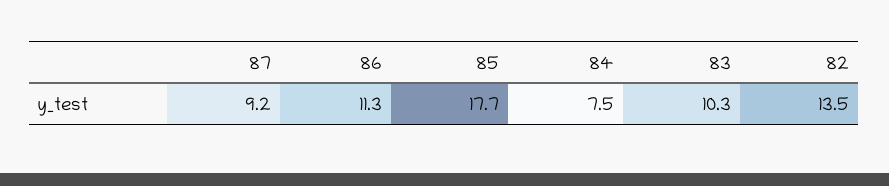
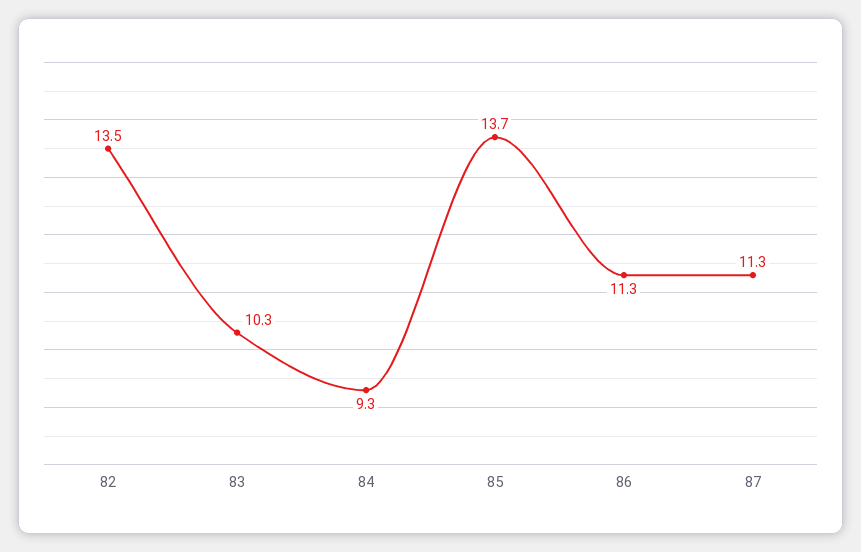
  {
-   "87": 9.2,
+   "87": 11.3,
    "86": 11.3,
-   "85": 17.7,
+   "85": 13.7,
-   "84": 7.5,
+   "84": 9.3,
    "83": 10.3,
    "82": 13.5
  }

